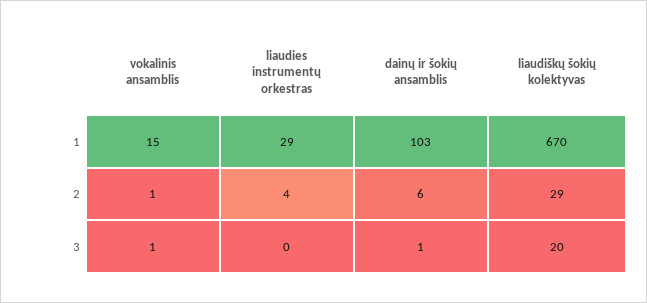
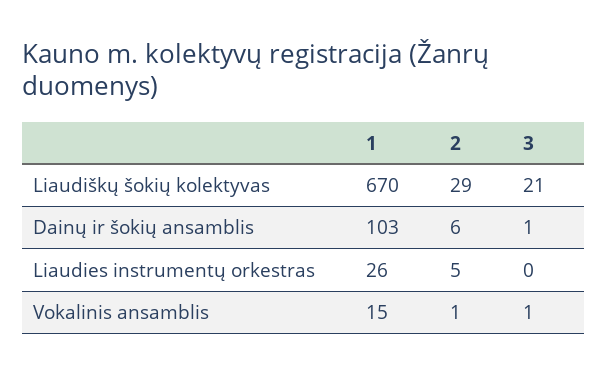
  {
    "vokalinis ansamblis": {
      "1": 15,
      "2": 1,
      "3": 1
    },
    "liaudies instrumentų orkestras": {
-     "1": 29,
+     "1": 26,
-     "2": 4,
+     "2": 5,
      "3": 0
    },
    "dainų ir šokių ansamblis": {
      "1": 103,
      "2": 6,
      "3": 1
    },
    "liaudiškų šokių kolektyvas": {
      "1": 670,
      "2": 29,
-     "3": 20
+     "3": 21
    }
  }

